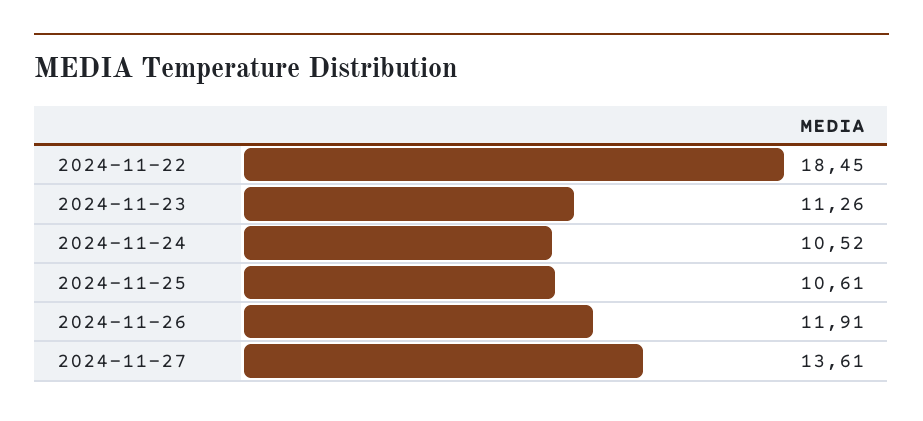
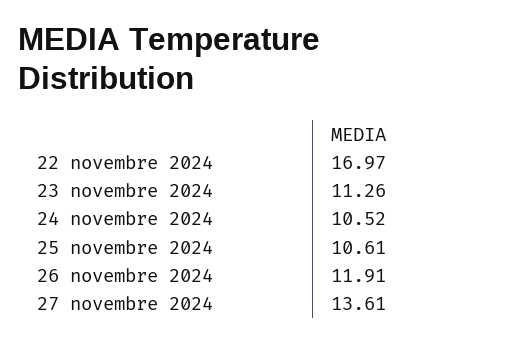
  {
-   "2024-11-22": 18.45,
+   "2024-11-22": 16.97,
    "2024-11-23": 11.26,
    "2024-11-24": 10.52,
    "2024-11-25": 10.61,
    "2024-11-26": 11.91,
    "2024-11-27": 13.61
  }

